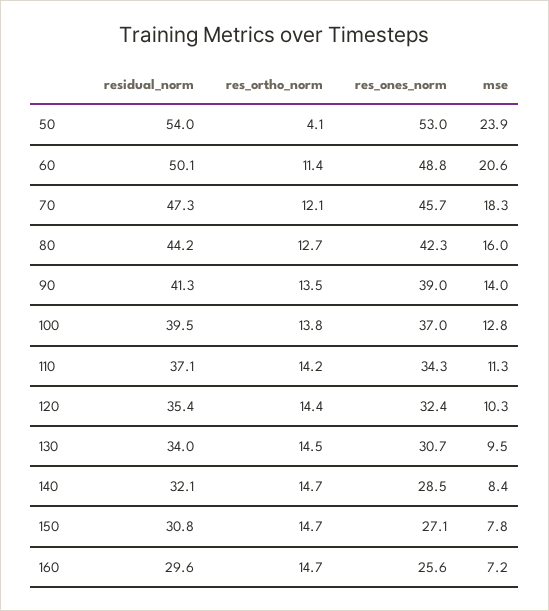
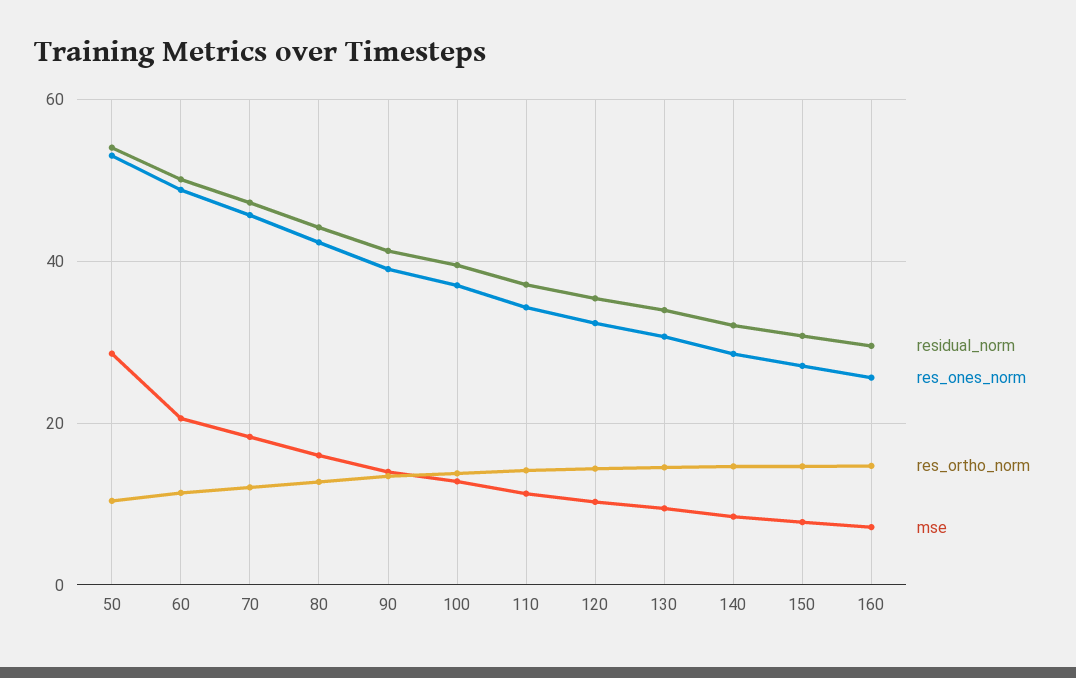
  {
    "residual_norm": {
      "50": 54,
      "60": 50.1,
      "70": 47.3,
      "80": 44.2,
      "90": 41.3,
      "100": 39.5,
      "110": 37.1,
      "120": 35.4,
      "130": 34,
      "140": 32.1,
      "150": 30.8,
      "160": 29.6
    },
    "res_ortho_norm": {
-     "50": 4.1,
+     "50": 10,
      "60": 11.4,
      "70": 12.1,
      "80": 12.7,
      "90": 13.5,
      "100": 13.8,
      "110": 14.2,
      "120": 14.4,
      "130": 14.5,
      "140": 14.7,
      "150": 14.7,
      "160": 14.7
    },
    "res_ones_norm": {
      "50": 53,
      "60": 48.8,
      "70": 45.7,
      "80": 42.3,
      "90": 39,
      "100": 37,
      "110": 34.3,
      "120": 32.4,
      "130": 30.7,
      "140": 28.5,
      "150": 27.1,
      "160": 25.6
    },
    "mse": {
-     "50": 23.9,
+     "50": 28,
      "60": 20.6,
      "70": 18.3,
      "80": 16,
      "90": 14,
      "100": 12.8,
      "110": 11.3,
      "120": 10.3,
      "130": 9.5,
      "140": 8.4,
      "150": 7.8,
      "160": 7.2
    }
  }

